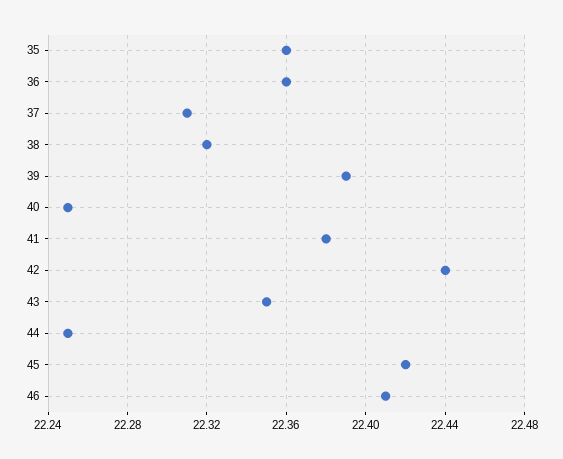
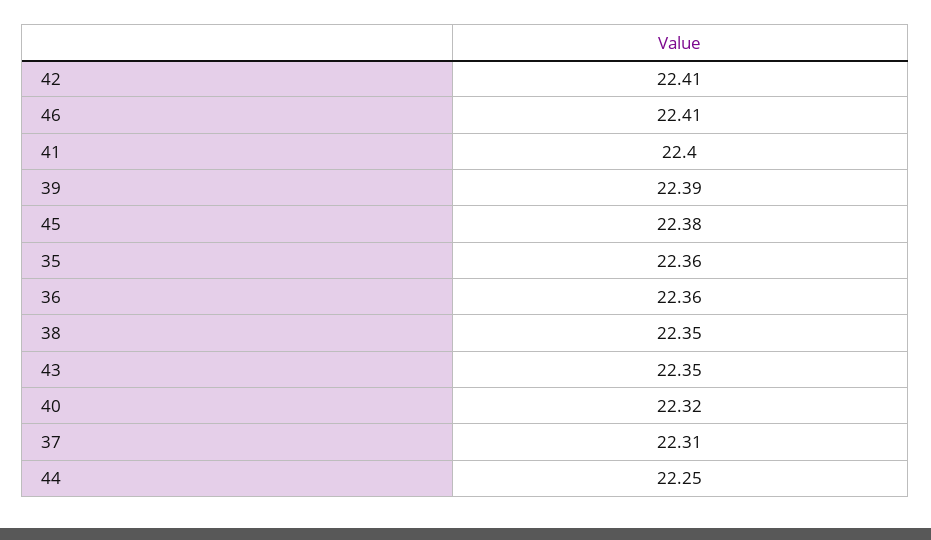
  {
    "35": 22.36,
    "36": 22.36,
    "37": 22.31,
-   "38": 22.32,
+   "38": 22.35,
    "39": 22.39,
-   "40": 22.25,
+   "40": 22.32,
-   "41": 22.38,
+   "41": 22.4,
-   "42": 22.44,
+   "42": 22.41,
    "43": 22.35,
    "44": 22.25,
-   "45": 22.42,
+   "45": 22.38,
    "46": 22.41
  }

